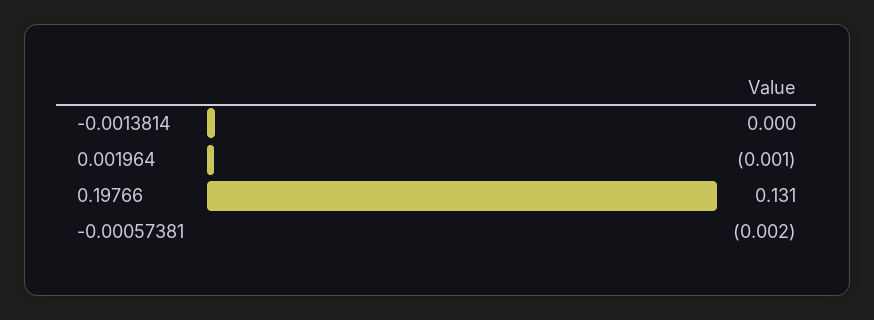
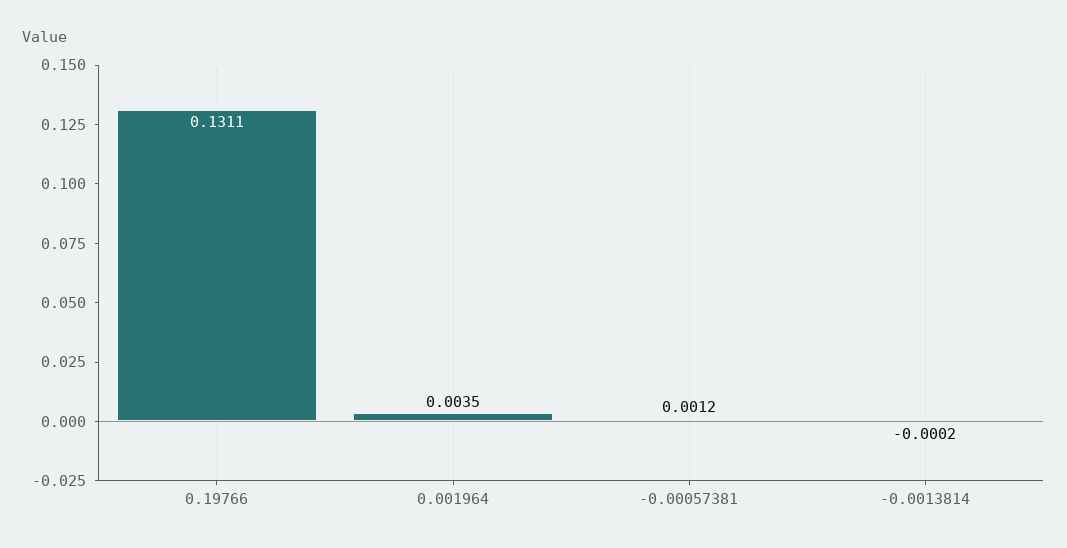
  {
    "-0.0013814": -0.0002,
-   "0.001964": -0.001,
+   "0.001964": 0.0035,
    "0.19766": 0.1311,
-   "-0.00057381": -0.002
+   "-0.00057381": 0.0012
  }

